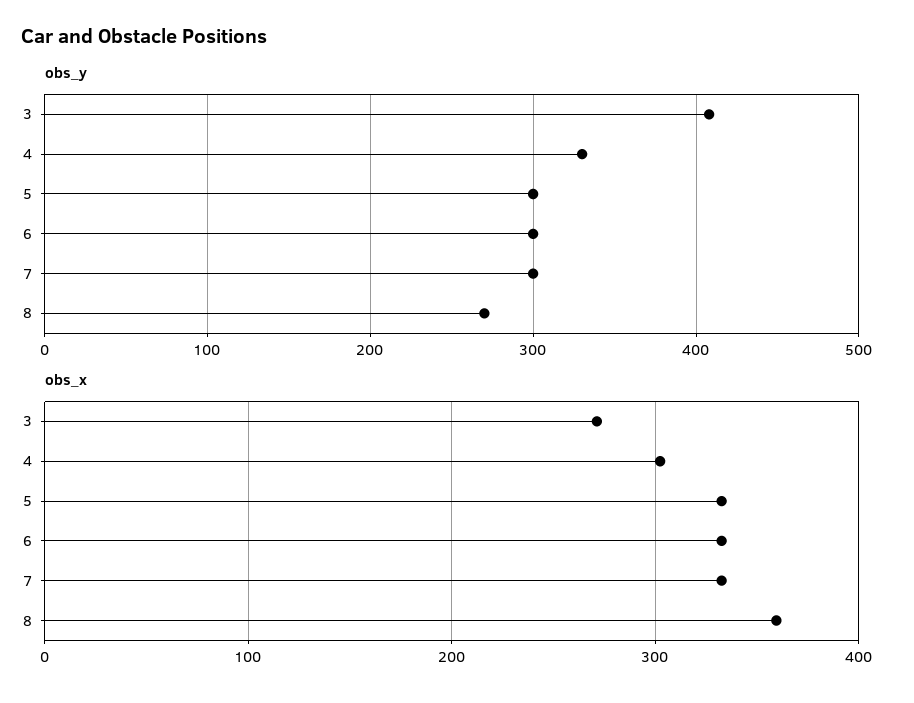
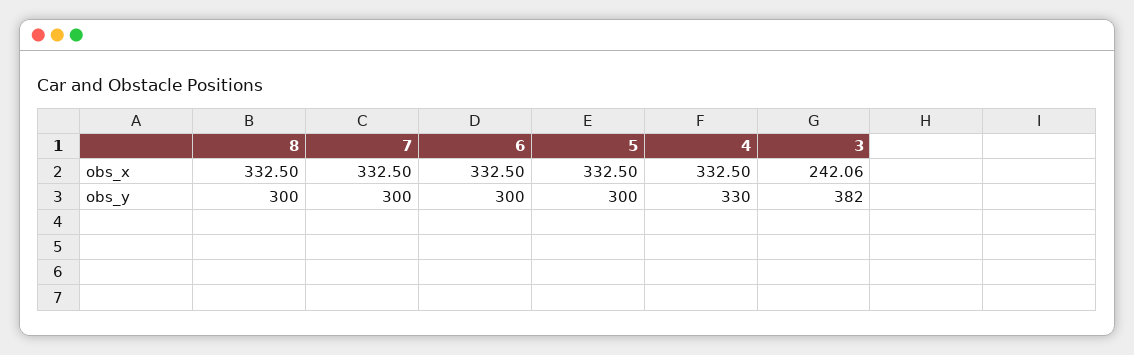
  {
    "obs_y": {
-     "3": 410,
+     "3": 382,
      "4": 330,
      "5": 300,
      "6": 300,
      "7": 300,
-     "8": 270
+     "8": 300
    },
    "obs_x": {
-     "3": 270,
+     "3": 242.06,
-     "4": 300,
+     "4": 332.5,
      "5": 332.5,
      "6": 332.5,
      "7": 332.5,
-     "8": 360
+     "8": 332.5
    }
  }

